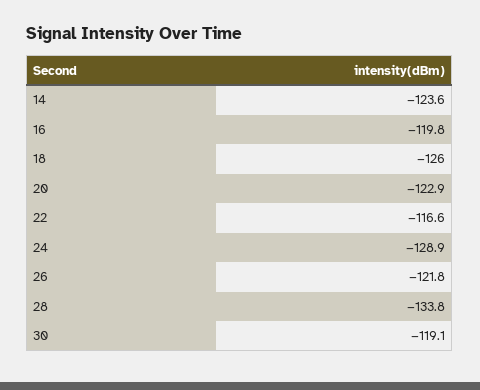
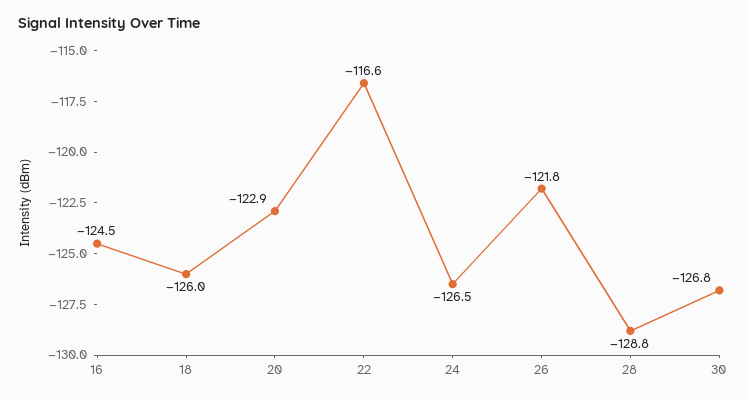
  {
-   "14": -123.6,
-   "16": -119.8,
+   "16": -124.5,
    "18": -126,
    "20": -122.9,
    "22": -116.6,
-   "24": -128.9,
+   "24": -126.5,
    "26": -121.8,
-   "28": -133.8,
+   "28": -128.8,
-   "30": -119.1
+   "30": -126.8
  }

